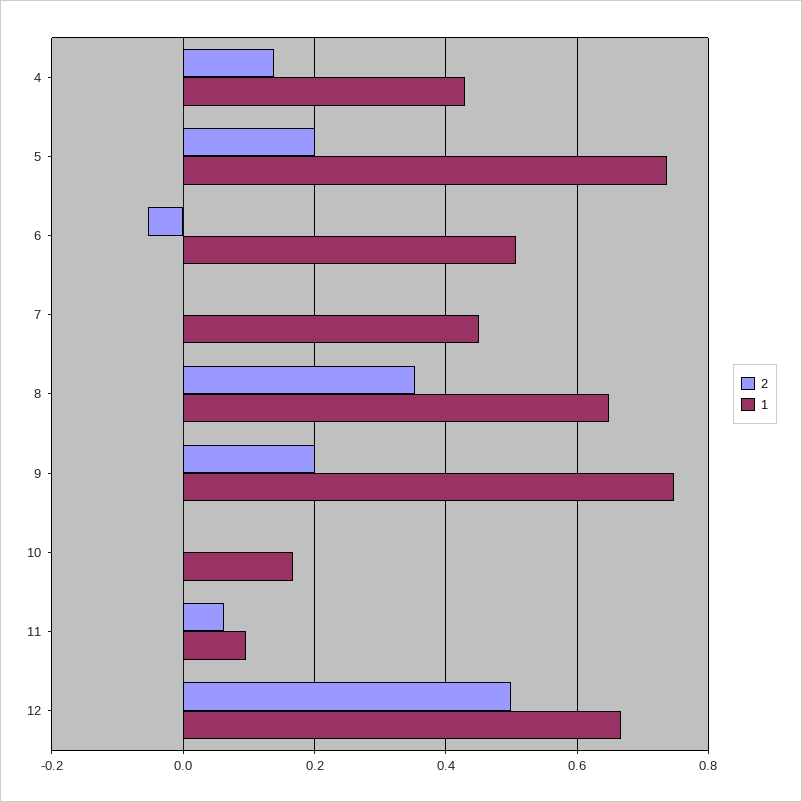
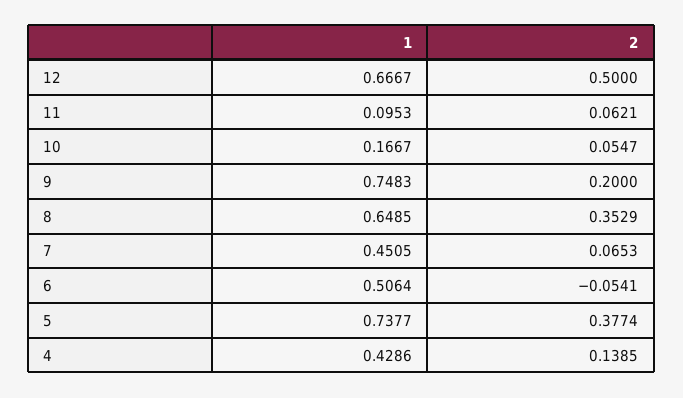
  {
    "2": {
      "4": 0.1385,
-     "5": 0.2,
+     "5": 0.3774,
      "6": -0.0541,
-     "7": 0,
+     "7": 0.0653,
      "8": 0.3529,
      "9": 0.2,
-     "10": 0,
+     "10": 0.0547,
      "11": 0.0621,
      "12": 0.5
    },
    "1": {
      "4": 0.4286,
      "5": 0.7377,
      "6": 0.5064,
      "7": 0.4505,
      "8": 0.6485,
      "9": 0.7483,
      "10": 0.1667,
      "11": 0.0953,
      "12": 0.6667
    }
  }

